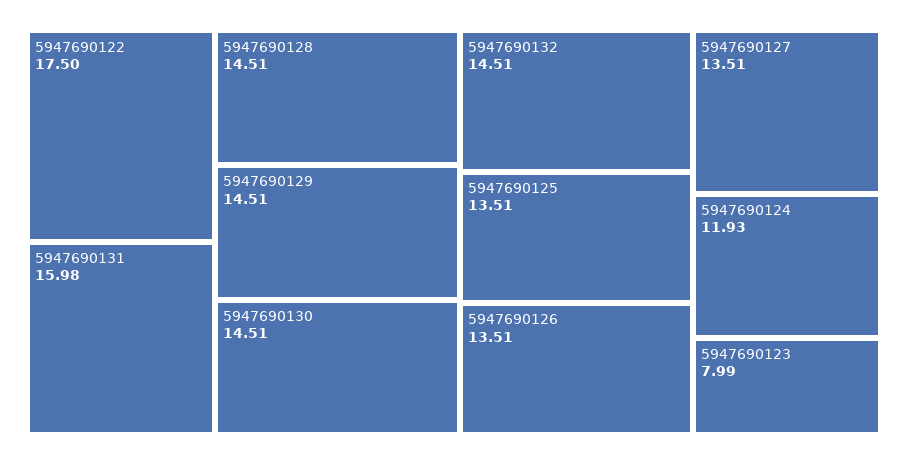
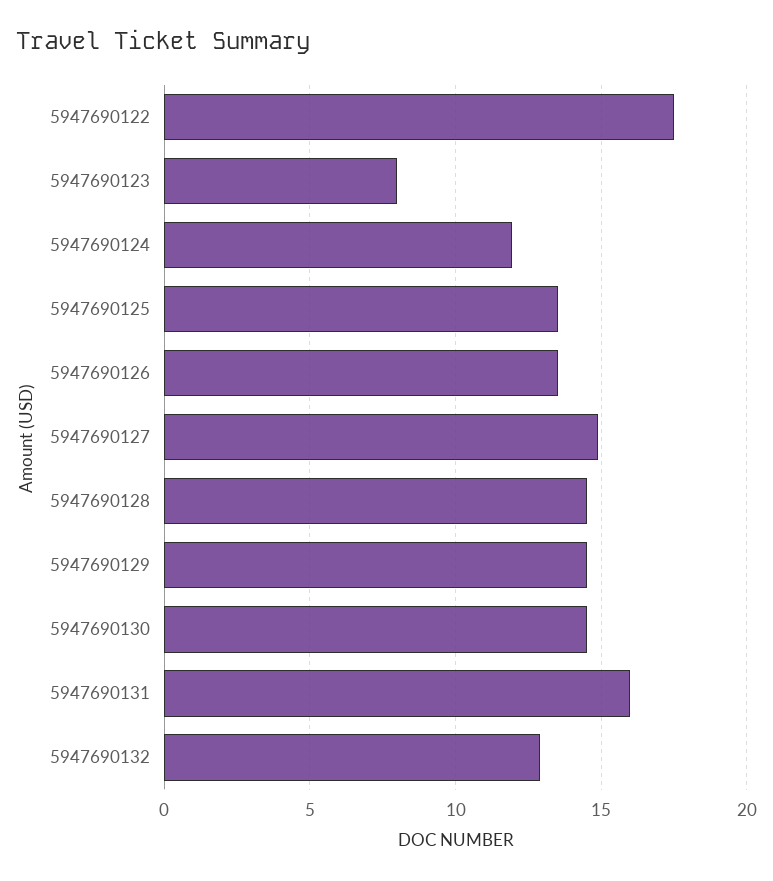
  {
    "5947690122": 17.5,
    "5947690131": 15.98,
    "5947690128": 14.51,
    "5947690129": 14.51,
    "5947690130": 14.51,
-   "5947690132": 14.51,
+   "5947690132": 13,
    "5947690125": 13.51,
    "5947690126": 13.51,
-   "5947690127": 13.51,
+   "5947690127": 15,
    "5947690124": 11.93,
    "5947690123": 7.99
  }

